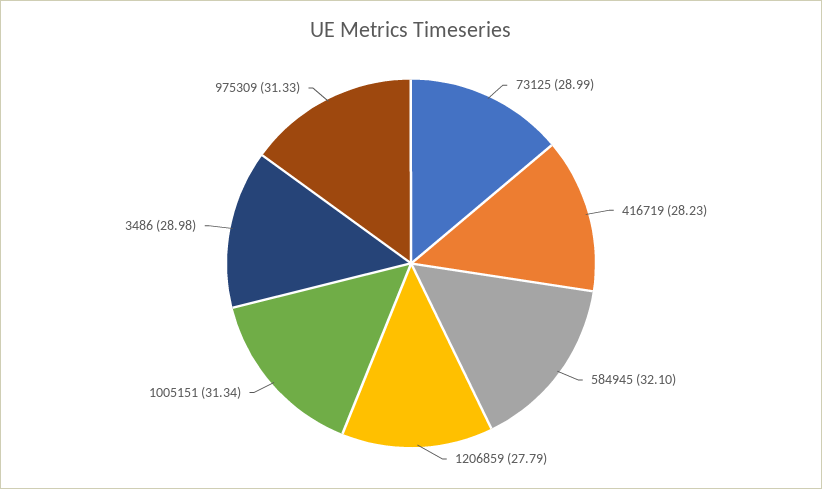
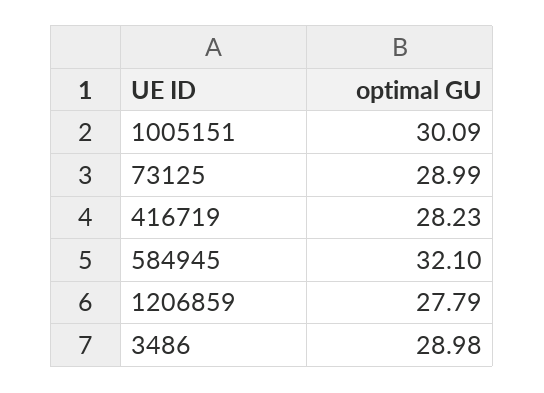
  {
    "73125": 28.99,
    "416719": 28.23,
    "584945": 32.1,
    "1206859": 27.79,
-   "1005151": 31.34,
+   "1005151": 30.09,
-   "3486": 28.98,
+   "3486": 28.98
-   "975309": 31.33
  }

